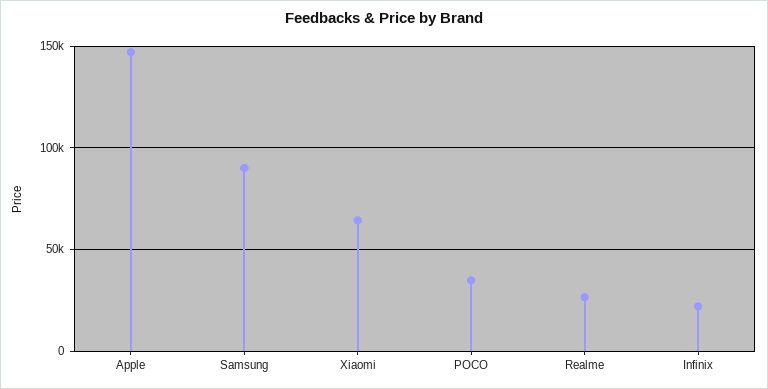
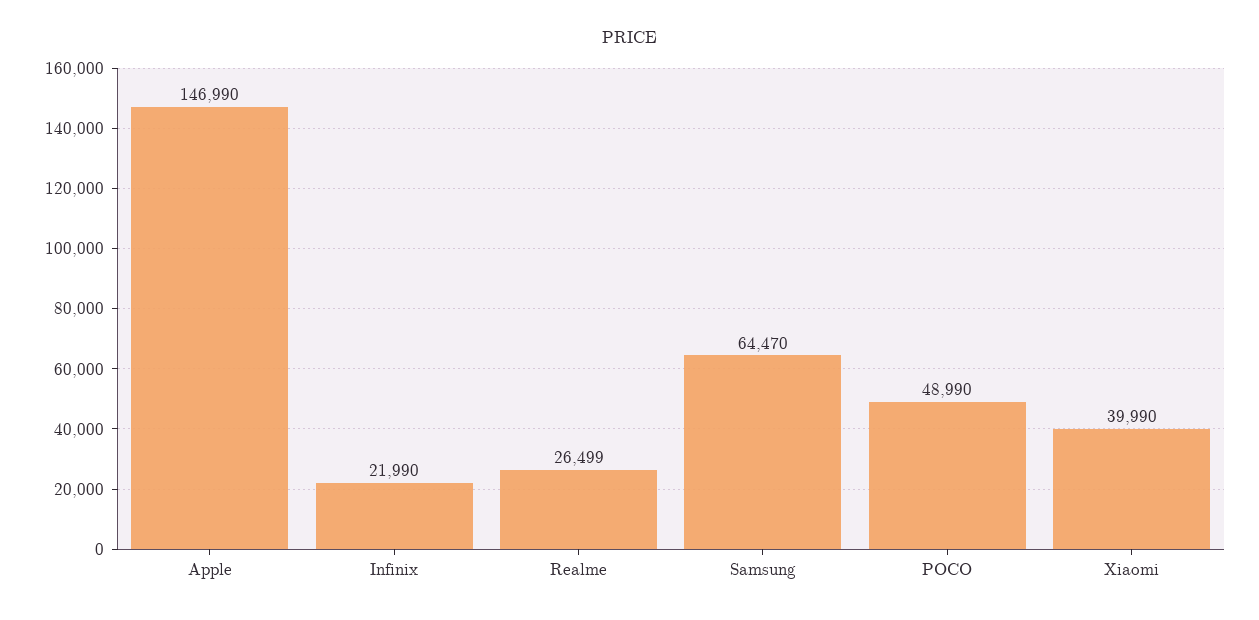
  {
    "Apple": 146990,
-   "Samsung": 90000,
+   "Samsung": 64470,
-   "Xiaomi": 65000,
+   "Xiaomi": 39990,
-   "POCO": 35000,
+   "POCO": 48990,
    "Realme": 26499,
    "Infinix": 21990
  }

